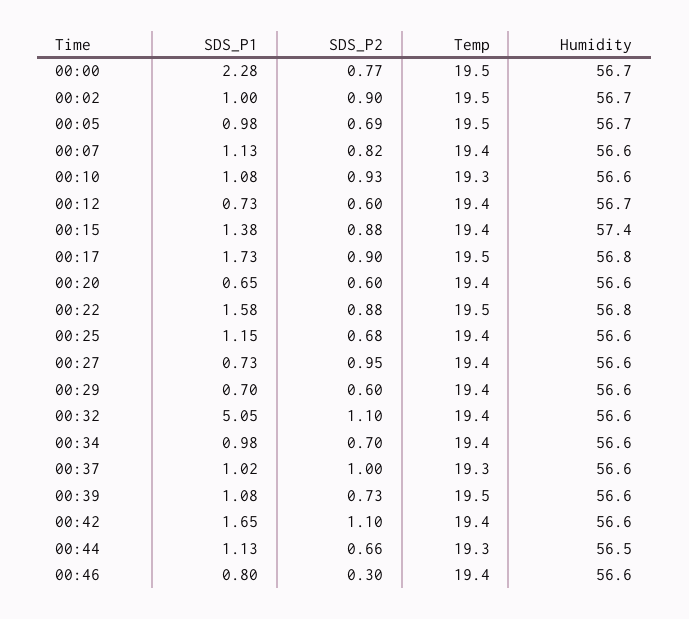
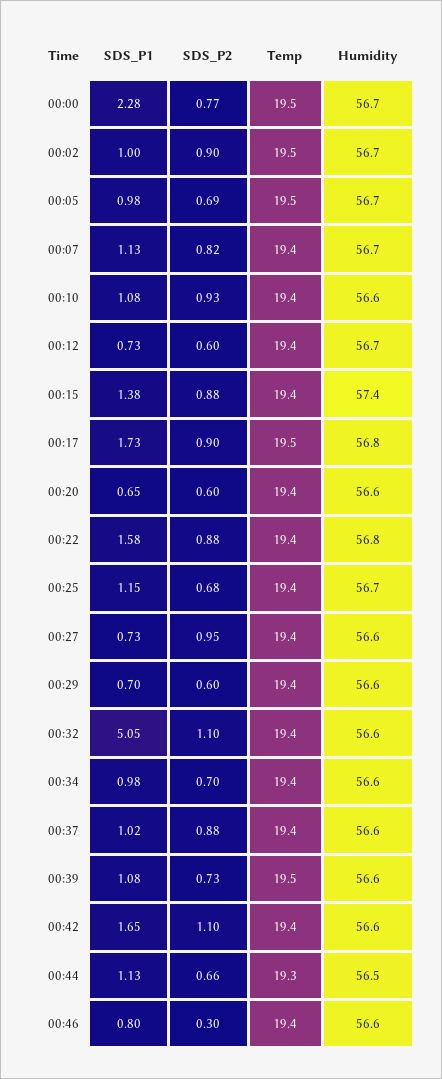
  {
    "SDS_P1": {
      "00:00": 2.28,
      "00:02": 1,
      "00:05": 0.98,
      "00:07": 1.13,
      "00:10": 1.08,
      "00:12": 0.73,
      "00:15": 1.38,
      "00:17": 1.73,
      "00:20": 0.65,
      "00:22": 1.58,
      "00:25": 1.15,
      "00:27": 0.73,
      "00:29": 0.7,
      "00:32": 5.05,
      "00:34": 0.98,
      "00:37": 1.02,
      "00:39": 1.08,
      "00:42": 1.65,
      "00:44": 1.13,
      "00:46": 0.8
    },
    "SDS_P2": {
      "00:00": 0.77,
      "00:02": 0.9,
      "00:05": 0.69,
      "00:07": 0.82,
      "00:10": 0.93,
      "00:12": 0.6,
      "00:15": 0.88,
      "00:17": 0.9,
      "00:20": 0.6,
      "00:22": 0.88,
      "00:25": 0.68,
      "00:27": 0.95,
      "00:29": 0.6,
      "00:32": 1.1,
      "00:34": 0.7,
-     "00:37": 1,
+     "00:37": 0.88,
      "00:39": 0.73,
      "00:42": 1.1,
      "00:44": 0.66,
      "00:46": 0.3
    },
    "Temp": {
      "00:00": 19.5,
      "00:02": 19.5,
      "00:05": 19.5,
      "00:07": 19.4,
-     "00:10": 19.3,
+     "00:10": 19.4,
      "00:12": 19.4,
      "00:15": 19.4,
      "00:17": 19.5,
      "00:20": 19.4,
-     "00:22": 19.5,
+     "00:22": 19.4,
      "00:25": 19.4,
      "00:27": 19.4,
      "00:29": 19.4,
      "00:32": 19.4,
      "00:34": 19.4,
-     "00:37": 19.3,
+     "00:37": 19.4,
      "00:39": 19.5,
      "00:42": 19.4,
      "00:44": 19.3,
      "00:46": 19.4
    },
    "Humidity": {
      "00:00": 56.7,
      "00:02": 56.7,
      "00:05": 56.7,
-     "00:07": 56.6,
+     "00:07": 56.7,
      "00:10": 56.6,
      "00:12": 56.7,
      "00:15": 57.4,
      "00:17": 56.8,
      "00:20": 56.6,
      "00:22": 56.8,
-     "00:25": 56.6,
+     "00:25": 56.7,
      "00:27": 56.6,
      "00:29": 56.6,
      "00:32": 56.6,
      "00:34": 56.6,
      "00:37": 56.6,
      "00:39": 56.6,
      "00:42": 56.6,
      "00:44": 56.5,
      "00:46": 56.6
    }
  }

